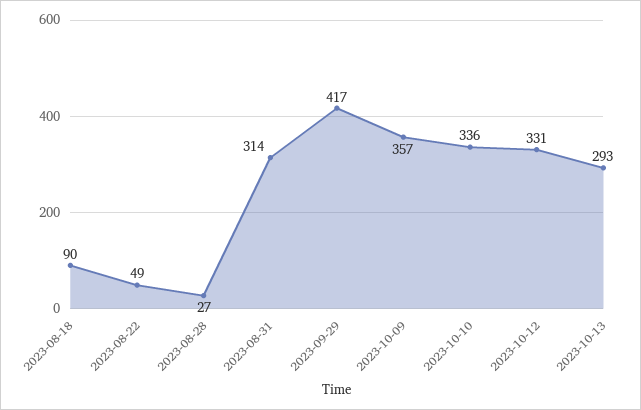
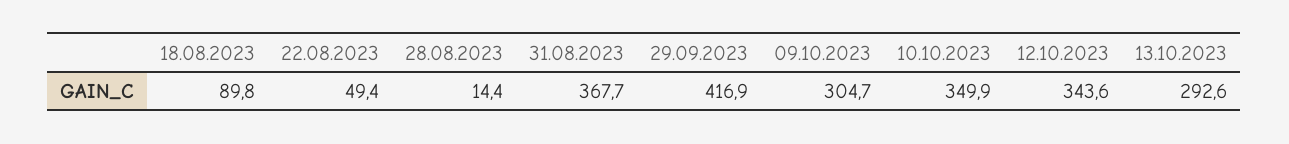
  {
    "2023-08-18": 89.8,
    "2023-08-22": 49.4,
-   "2023-08-28": 27,
+   "2023-08-28": 14.4,
-   "2023-08-31": 314,
+   "2023-08-31": 367.7,
    "2023-09-29": 416.9,
-   "2023-10-09": 357,
+   "2023-10-09": 304.7,
-   "2023-10-10": 336,
+   "2023-10-10": 349.9,
-   "2023-10-12": 331,
+   "2023-10-12": 343.6,
    "2023-10-13": 292.6
  }

